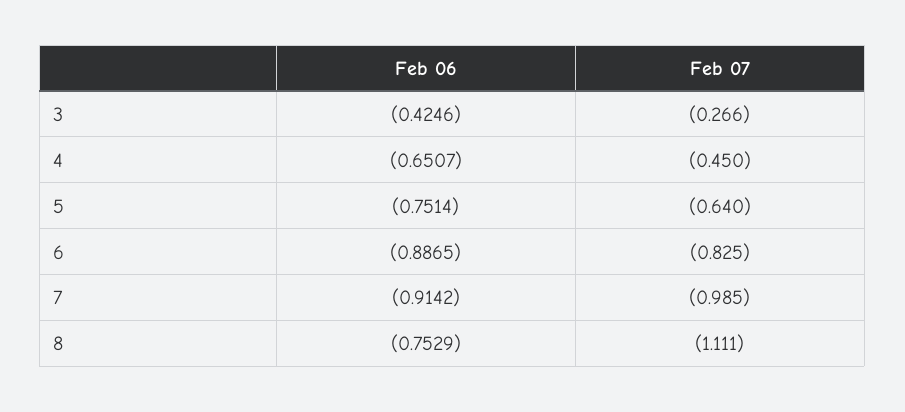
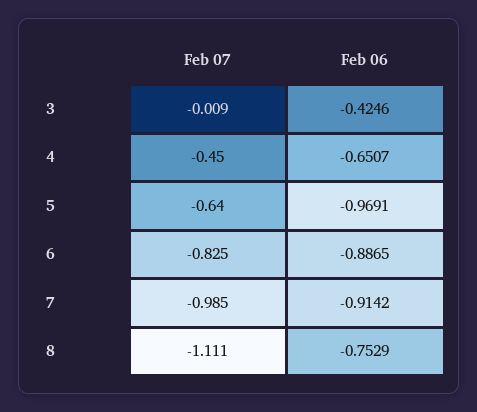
  {
    "Feb 06": {
      "3": -0.4246,
      "4": -0.6507,
-     "5": -0.7514,
+     "5": -0.9691,
      "6": -0.8865,
      "7": -0.9142,
      "8": -0.7529
    },
    "Feb 07": {
-     "3": -0.266,
+     "3": -0.009,
      "4": -0.45,
      "5": -0.64,
      "6": -0.825,
      "7": -0.985,
      "8": -1.111
    }
  }

